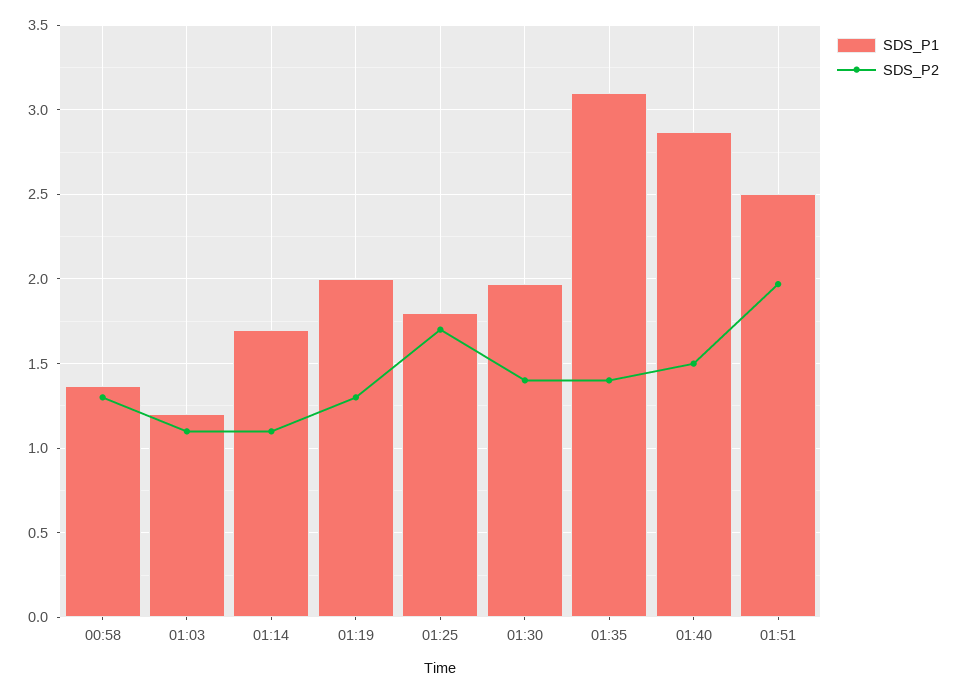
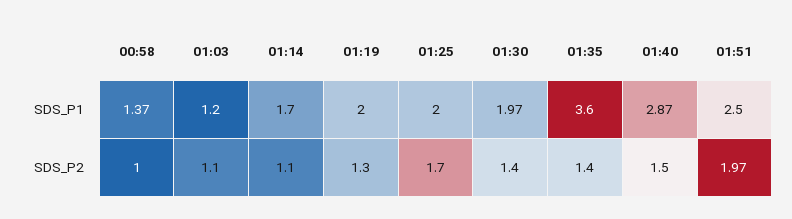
  {
    "SDS_P1": {
      "00:58": 1.37,
      "01:03": 1.2,
      "01:14": 1.7,
      "01:19": 2,
-     "01:25": 1.8,
+     "01:25": 2,
      "01:30": 1.97,
-     "01:35": 3.1,
+     "01:35": 3.6,
      "01:40": 2.87,
      "01:51": 2.5
    },
    "SDS_P2": {
-     "00:58": 1.3,
+     "00:58": 1,
      "01:03": 1.1,
      "01:14": 1.1,
      "01:19": 1.3,
      "01:25": 1.7,
      "01:30": 1.4,
      "01:35": 1.4,
      "01:40": 1.5,
      "01:51": 1.97
    }
  }

